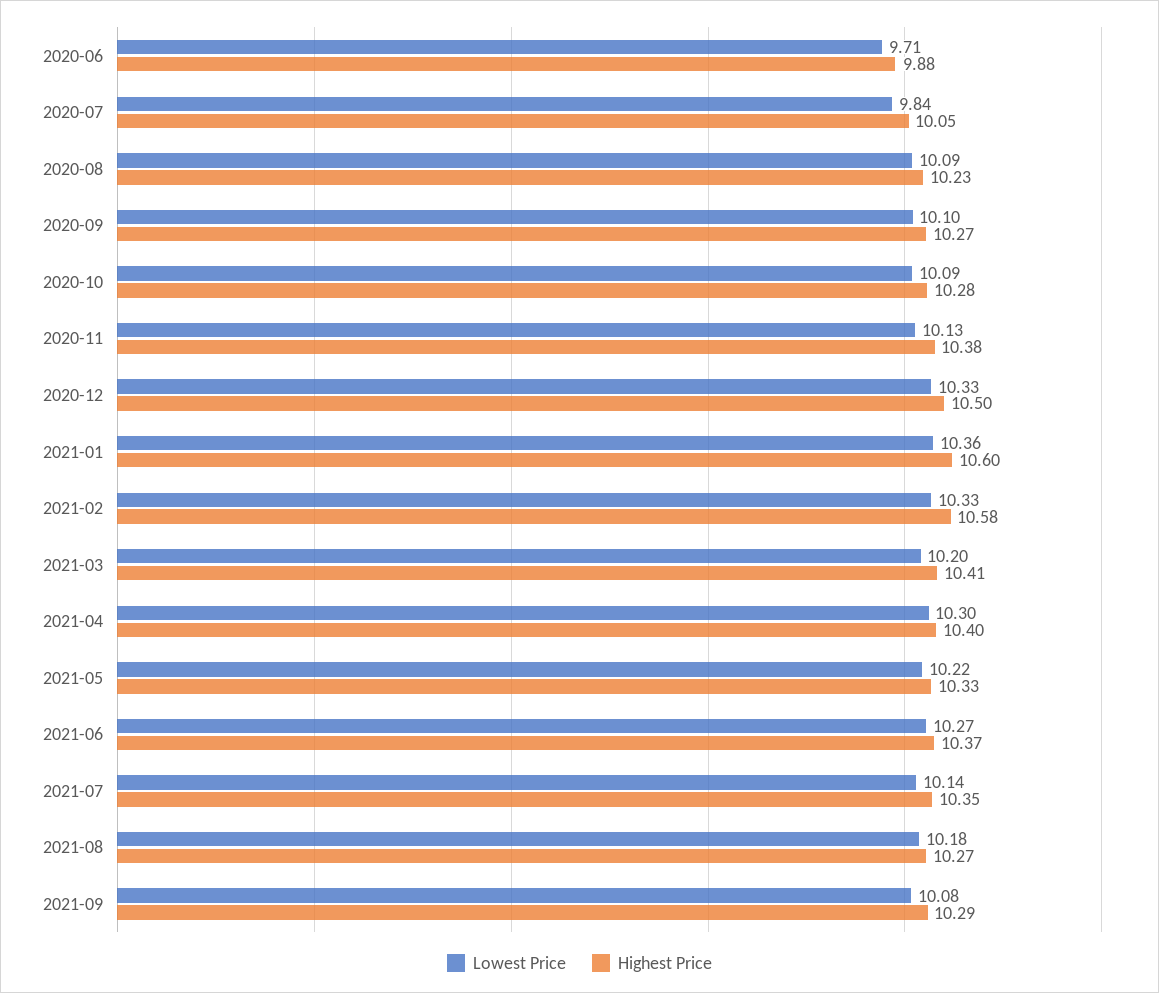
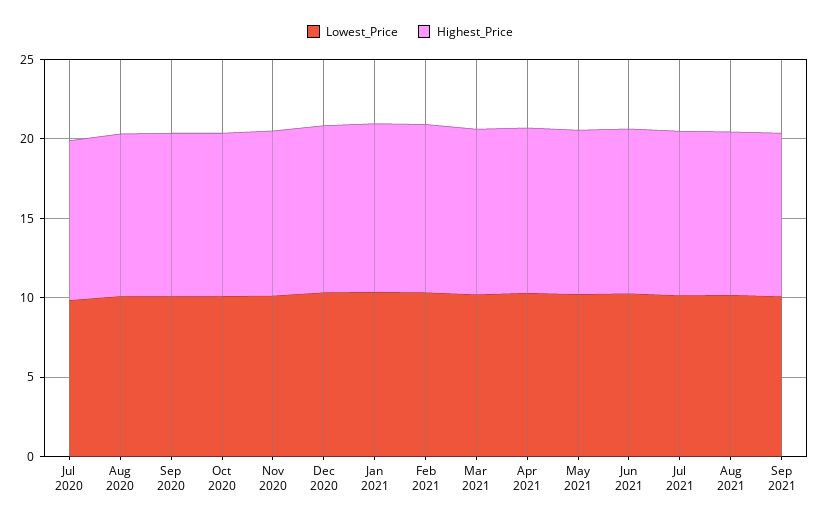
  {
    "Lowest Price": {
-     "2020-06": 9.71,
      "2020-07": 9.84,
      "2020-08": 10.09,
      "2020-09": 10.1,
      "2020-10": 10.09,
      "2020-11": 10.13,
      "2020-12": 10.33,
      "2021-01": 10.36,
      "2021-02": 10.33,
      "2021-03": 10.2,
      "2021-04": 10.3,
      "2021-05": 10.22,
      "2021-06": 10.27,
      "2021-07": 10.14,
      "2021-08": 10.18,
      "2021-09": 10.08
    },
    "Highest Price": {
-     "2020-06": 9.88,
      "2020-07": 10.05,
      "2020-08": 10.23,
      "2020-09": 10.27,
      "2020-10": 10.28,
      "2020-11": 10.38,
      "2020-12": 10.5,
      "2021-01": 10.6,
      "2021-02": 10.58,
      "2021-03": 10.41,
      "2021-04": 10.4,
      "2021-05": 10.33,
      "2021-06": 10.37,
      "2021-07": 10.35,
      "2021-08": 10.27,
      "2021-09": 10.29
    }
  }

